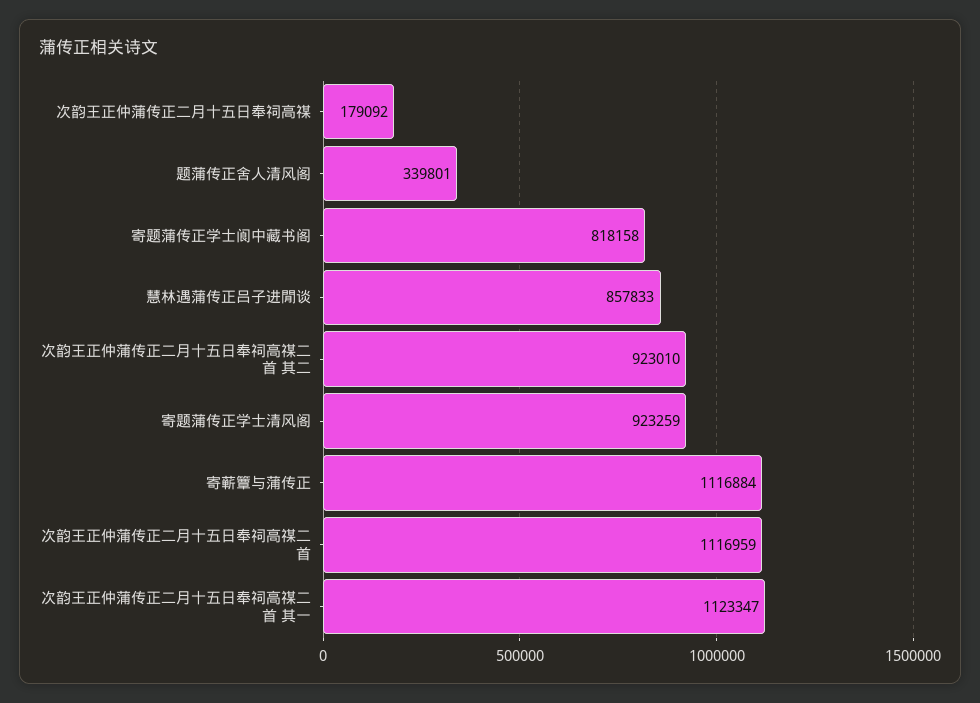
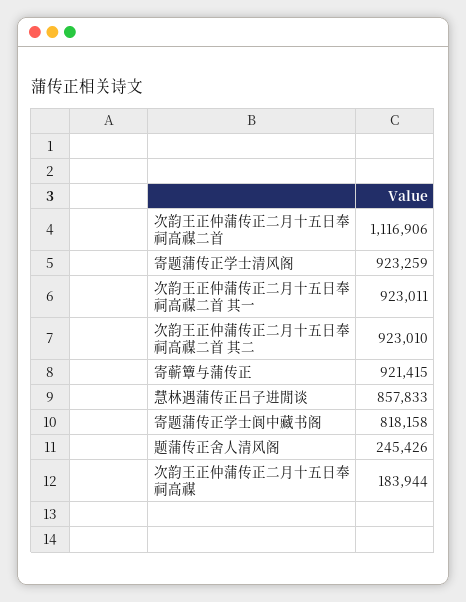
  {
-   "次韵王正仲蒲传正二月十五日奉祠高禖": 179092,
+   "次韵王正仲蒲传正二月十五日奉祠高禖": 183944,
-   "题蒲传正舍人清风阁": 339801,
+   "题蒲传正舍人清风阁": 245426,
    "寄题蒲传正学士阆中藏书阁": 818158,
    "慧林遇蒲传正吕子进閒谈": 857833,
    "次韵王正仲蒲传正二月十五日奉祠高禖二首 其二": 923010,
    "寄题蒲传正学士清风阁": 923259,
-   "寄蕲簟与蒲传正": 1116884,
+   "寄蕲簟与蒲传正": 921415,
-   "次韵王正仲蒲传正二月十五日奉祠高禖二首": 1116959,
+   "次韵王正仲蒲传正二月十五日奉祠高禖二首": 1116906,
-   "次韵王正仲蒲传正二月十五日奉祠高禖二首 其一": 1123347
+   "次韵王正仲蒲传正二月十五日奉祠高禖二首 其一": 923011
  }

